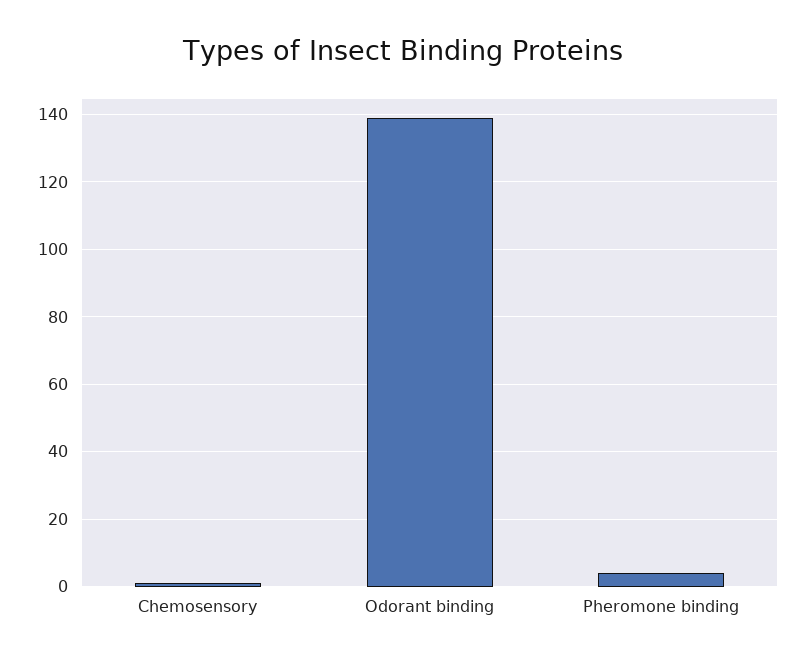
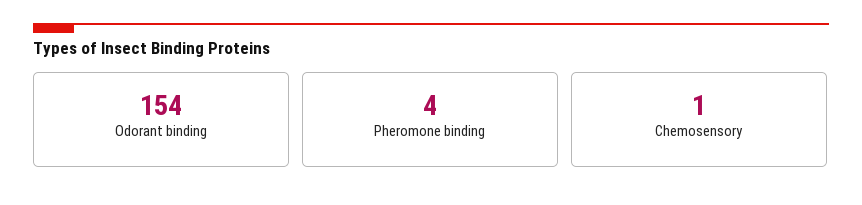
  {
    "Chemosensory": 1,
-   "Odorant binding": 140,
+   "Odorant binding": 154,
    "Pheromone binding": 4
  }

